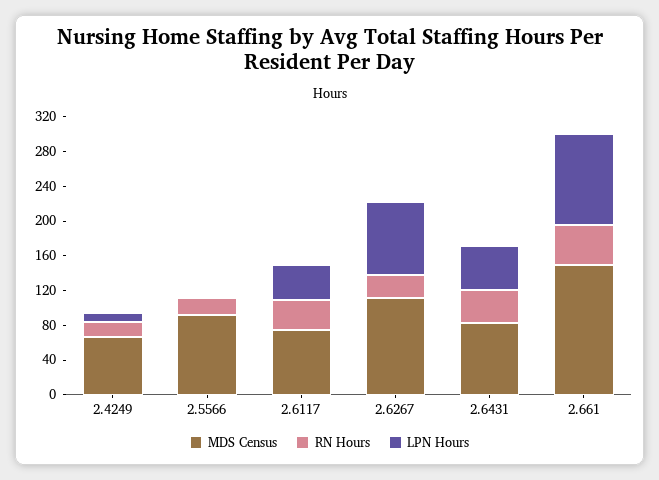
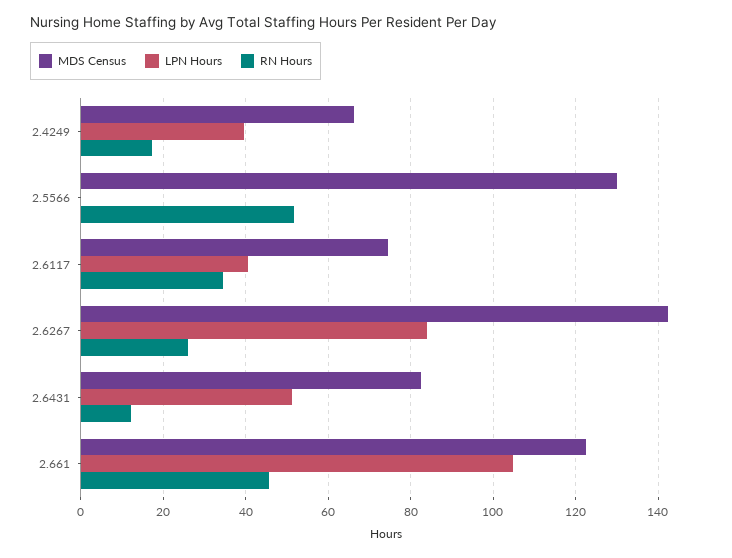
  {
    "MDS Census": {
      "2.4249": 66,
-     "2.5566": 90,
+     "2.5566": 130,
      "2.6117": 74,
-     "2.6267": 110,
+     "2.6267": 142,
      "2.6431": 82,
-     "2.661": 150
+     "2.661": 122
    },
    "RN Hours": {
      "2.4249": 18,
-     "2.5566": 20,
+     "2.5566": 52,
      "2.6117": 34,
      "2.6267": 26,
-     "2.6431": 40,
+     "2.6431": 12,
      "2.661": 46
    },
    "LPN Hours": {
-     "2.4249": 10,
+     "2.4249": 40,
      "2.5566": 0,
      "2.6117": 40,
      "2.6267": 84,
      "2.6431": 52,
      "2.661": 104
    }
  }

